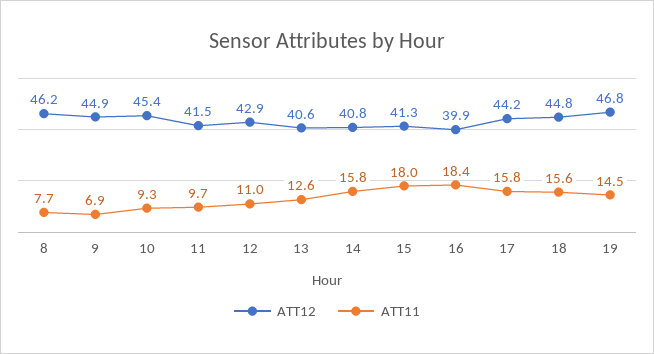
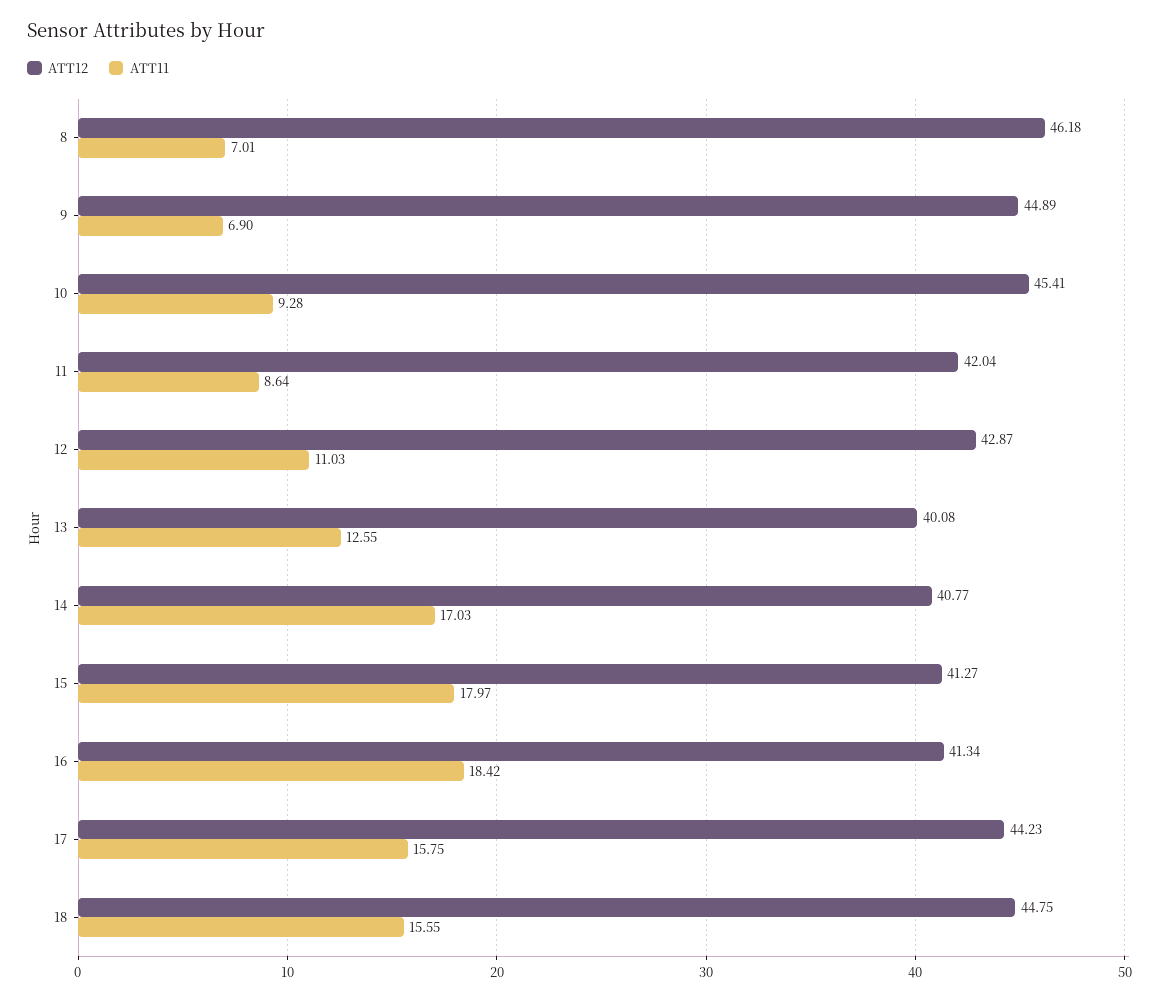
  {
    "ATT12": {
      "8": 46.18,
      "9": 44.89,
      "10": 45.41,
-     "11": 41.5,
+     "11": 42.04,
      "12": 42.87,
-     "13": 40.6,
+     "13": 40.08,
      "14": 40.77,
      "15": 41.27,
-     "16": 39.9,
+     "16": 41.34,
      "17": 44.23,
-     "18": 44.75,
+     "18": 44.75
-     "19": 46.8
    },
    "ATT11": {
-     "8": 7.7,
+     "8": 7.01,
      "9": 6.9,
      "10": 9.28,
-     "11": 9.7,
+     "11": 8.64,
      "12": 11.03,
      "13": 12.55,
-     "14": 15.8,
+     "14": 17.03,
      "15": 17.97,
      "16": 18.42,
      "17": 15.75,
-     "18": 15.55,
+     "18": 15.55
-     "19": 14.5
    }
  }

